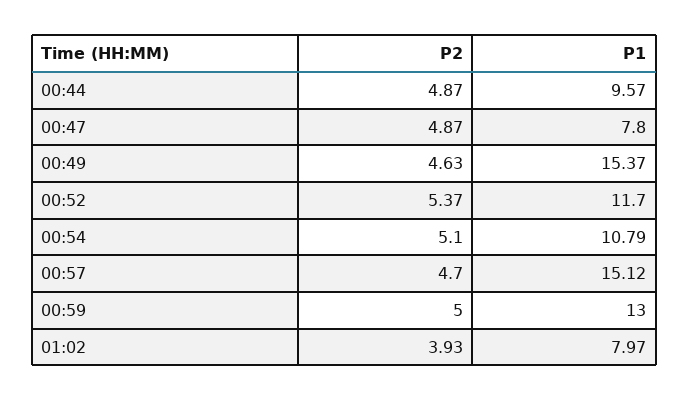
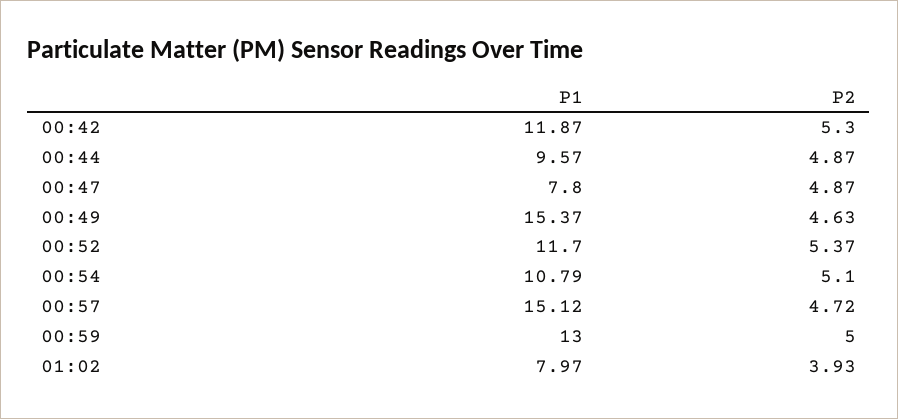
  {
    "P2": {
      "00:44": 4.87,
      "00:47": 4.87,
      "00:49": 4.63,
      "00:52": 5.37,
      "00:54": 5.1,
-     "00:57": 4.7,
+     "00:57": 4.72,
      "00:59": 5,
-     "01:02": 3.93
+     "01:02": 3.93,
+     "00:42": 5.3
    },
    "P1": {
      "00:44": 9.57,
      "00:47": 7.8,
      "00:49": 15.37,
      "00:52": 11.7,
      "00:54": 10.79,
      "00:57": 15.12,
      "00:59": 13,
-     "01:02": 7.97
+     "01:02": 7.97,
+     "00:42": 11.87
    }
  }

